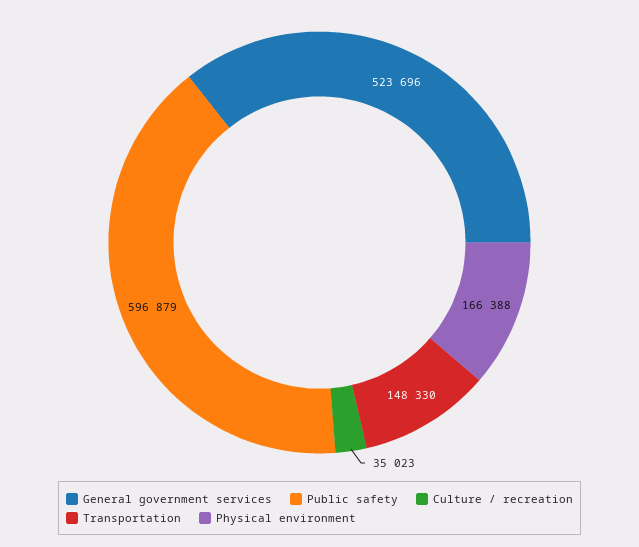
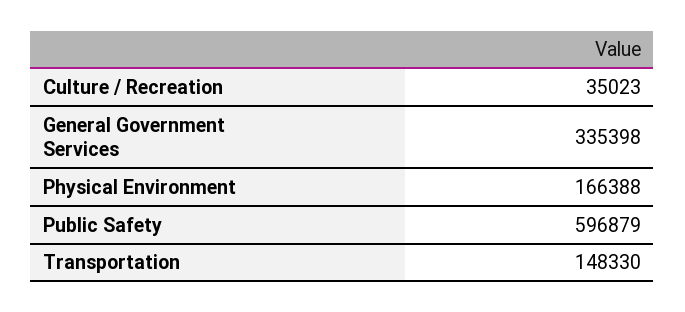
  {
-   "General government services": 523696,
+   "General government services": 335398,
    "Public safety": 596879,
    "Culture / recreation": 35023,
    "Transportation": 148330,
    "Physical environment": 166388
  }

